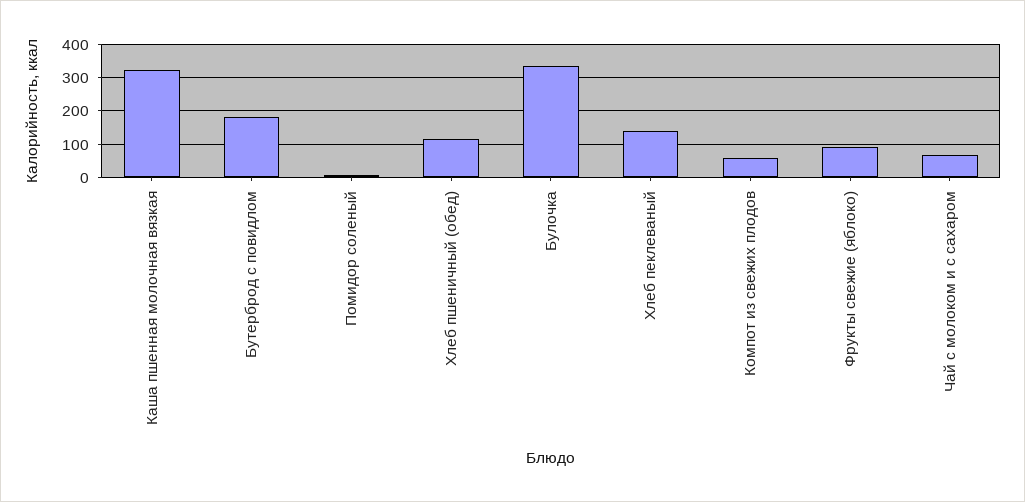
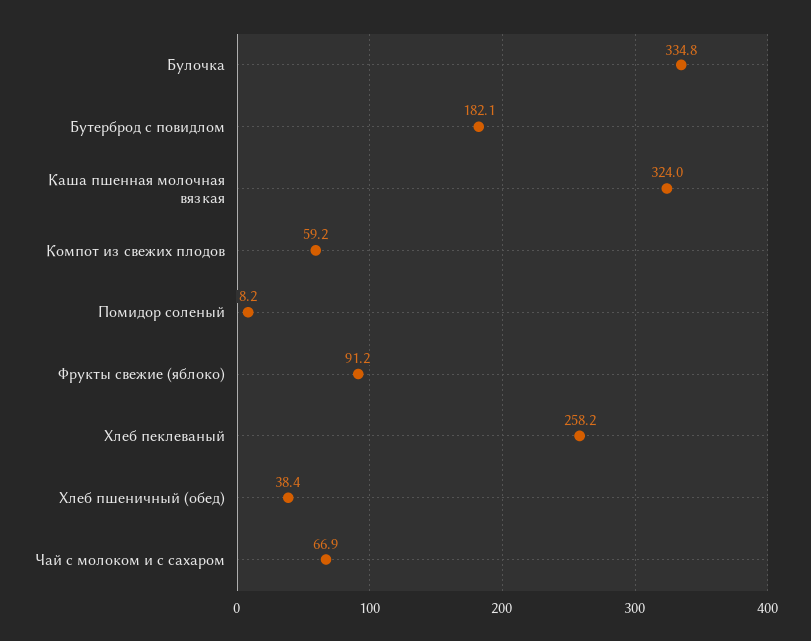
  {
    "Каша пшенная молочная вязкая": 324,
    "Бутерброд с повидлом": 182.1,
    "Помидор соленый": 8.2,
-   "Хлеб пшеничный (обед)": 120,
+   "Хлеб пшеничный (обед)": 38.4,
    "Булочка": 334.8,
-   "Хлеб пеклеваный": 140,
+   "Хлеб пеклеваный": 258.2,
    "Компот из свежих плодов": 59.2,
    "Фрукты свежие (яблоко)": 91.2,
    "Чай с молоком и с сахаром": 66.9
  }

